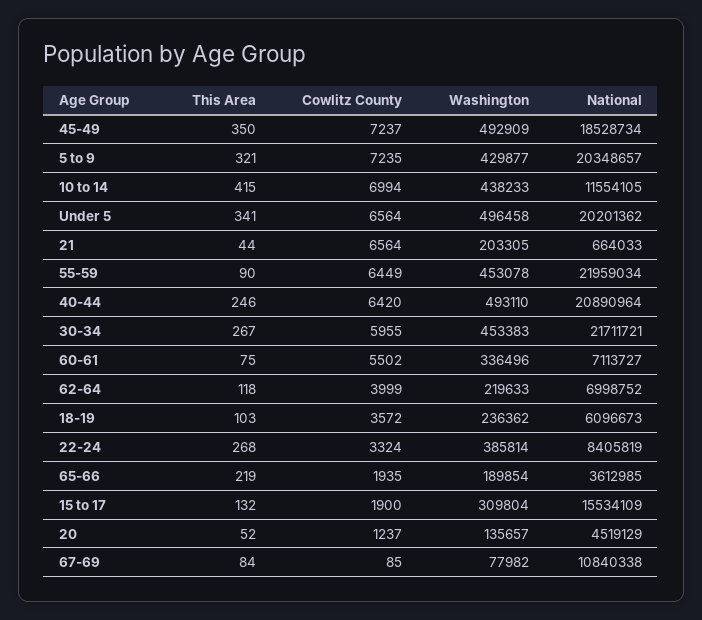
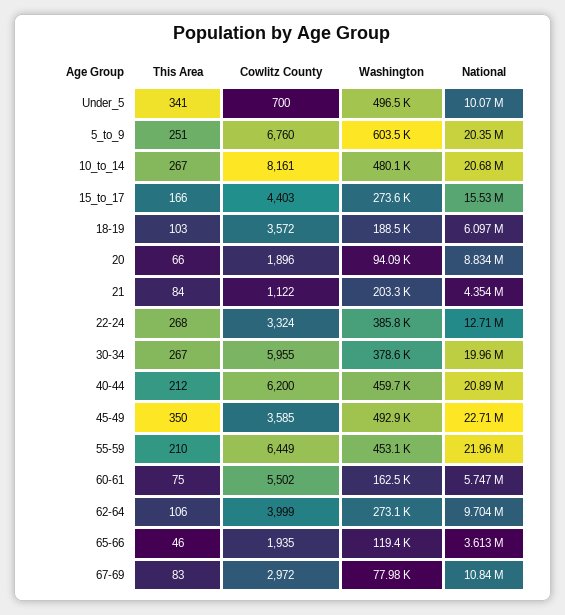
  {
    "This Area": {
      "45-49": 350,
-     "5 to 9": 321,
+     "5 to 9": 251,
-     "10 to 14": 415,
+     "10 to 14": 267,
      "Under 5": 341,
-     "21": 44,
+     "21": 84,
-     "55-59": 90,
+     "55-59": 210,
-     "40-44": 246,
+     "40-44": 212,
      "30-34": 267,
      "60-61": 75,
-     "62-64": 118,
+     "62-64": 106,
      "18-19": 103,
      "22-24": 268,
-     "65-66": 219,
+     "65-66": 46,
-     "15 to 17": 132,
+     "15 to 17": 166,
-     "20": 52,
+     "20": 66,
-     "67-69": 84
+     "67-69": 83
    },
    "Cowlitz County": {
-     "45-49": 7237,
+     "45-49": 3585,
-     "5 to 9": 7235,
+     "5 to 9": 6760,
-     "10 to 14": 6994,
+     "10 to 14": 8161,
-     "Under 5": 6564,
+     "Under 5": 700,
-     "21": 6564,
+     "21": 1122,
      "55-59": 6449,
-     "40-44": 6420,
+     "40-44": 6200,
      "30-34": 5955,
      "60-61": 5502,
      "62-64": 3999,
      "18-19": 3572,
      "22-24": 3324,
      "65-66": 1935,
-     "15 to 17": 1900,
+     "15 to 17": 4403,
-     "20": 1237,
+     "20": 1896,
-     "67-69": 85
+     "67-69": 2972
    },
    "Washington": {
      "45-49": 492909,
-     "5 to 9": 429877,
+     "5 to 9": 603500,
-     "10 to 14": 438233,
+     "10 to 14": 480100,
      "Under 5": 496458,
      "21": 203305,
      "55-59": 453078,
-     "40-44": 493110,
+     "40-44": 459700,
-     "30-34": 453383,
+     "30-34": 378600,
-     "60-61": 336496,
+     "60-61": 162500,
-     "62-64": 219633,
+     "62-64": 273100,
-     "18-19": 236362,
+     "18-19": 188500,
      "22-24": 385814,
-     "65-66": 189854,
+     "65-66": 119400,
-     "15 to 17": 309804,
+     "15 to 17": 273600,
-     "20": 135657,
+     "20": 94090,
      "67-69": 77982
    },
    "National": {
-     "45-49": 18528734,
+     "45-49": 22710000,
      "5 to 9": 20348657,
-     "10 to 14": 11554105,
+     "10 to 14": 20680000,
-     "Under 5": 20201362,
+     "Under 5": 10070000,
-     "21": 664033,
+     "21": 4354000,
      "55-59": 21959034,
      "40-44": 20890964,
-     "30-34": 21711721,
+     "30-34": 19960000,
-     "60-61": 7113727,
+     "60-61": 5747000,
-     "62-64": 6998752,
+     "62-64": 9704000,
      "18-19": 6096673,
-     "22-24": 8405819,
+     "22-24": 12710000,
      "65-66": 3612985,
      "15 to 17": 15534109,
-     "20": 4519129,
+     "20": 8834000,
      "67-69": 10840338
    }
  }

